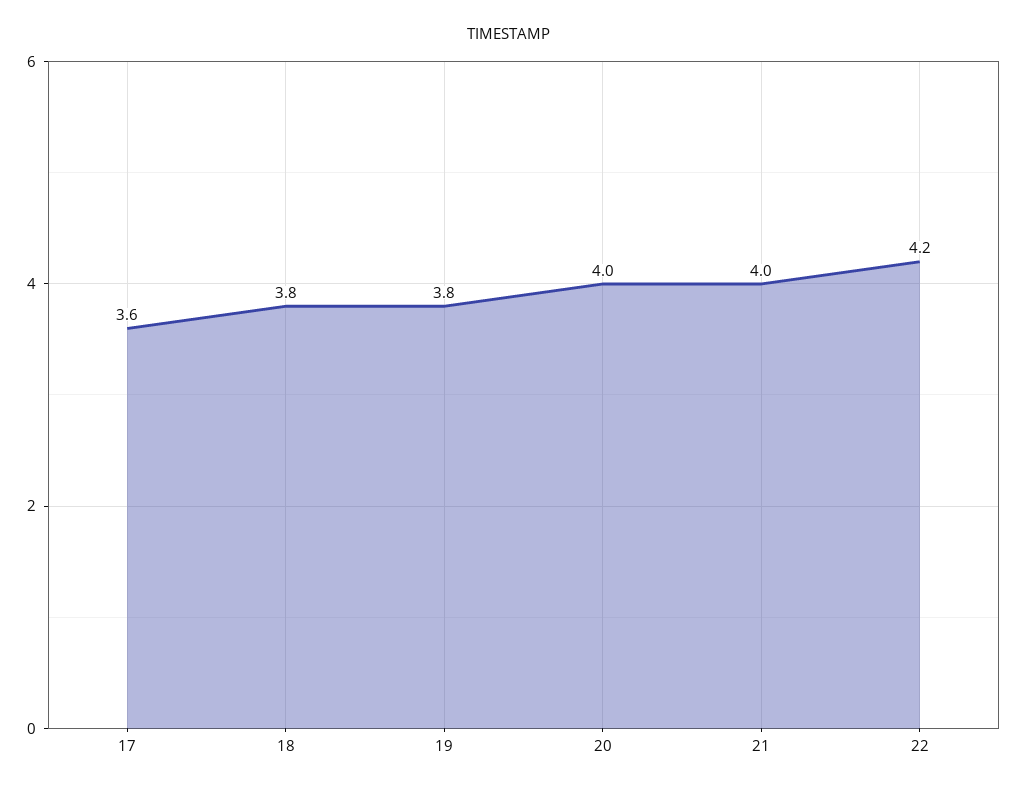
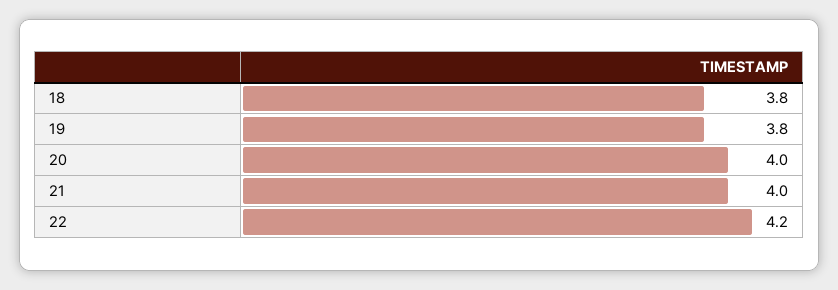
  {
-   "17": 3.6,
    "18": 3.8,
    "19": 3.8,
    "20": 4,
    "21": 4,
    "22": 4.2
  }

